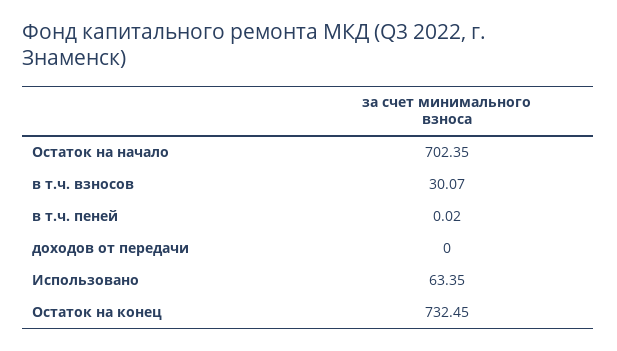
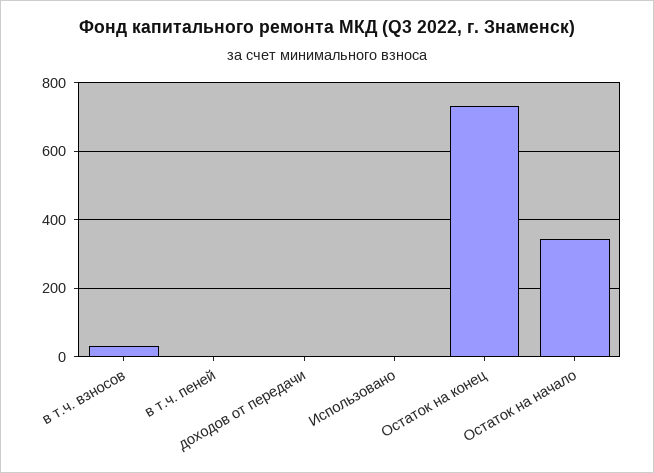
  {
-   "Остаток на начало": 702.35,
+   "Остаток на начало": 340,
    "в т.ч. взносов": 30.07,
    "в т.ч. пеней": 0.02,
    "доходов от передачи": 0,
-   "Использовано": 63.35,
+   "Использовано": 0,
    "Остаток на конец": 732.45
  }

